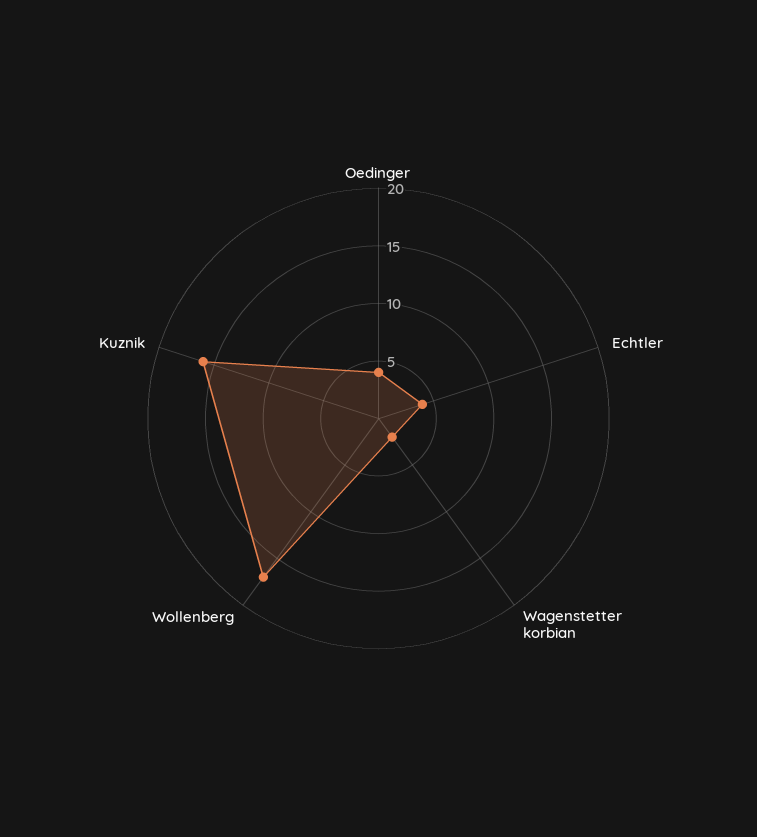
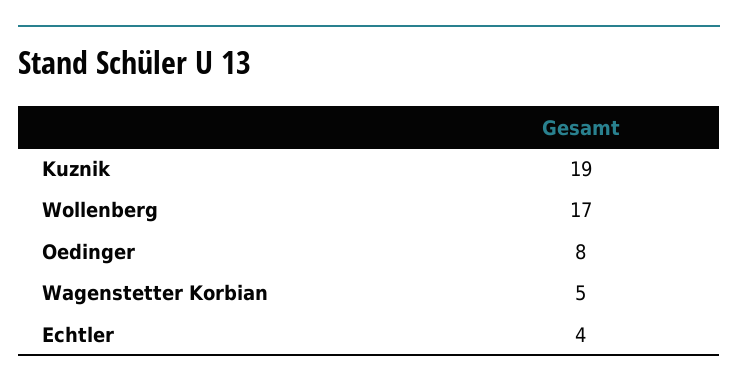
  {
-   "Oedinger": 4,
+   "Oedinger": 8,
    "Echtler": 4,
-   "Wagenstetter korbian": 2,
+   "Wagenstetter korbian": 5,
    "Wollenberg": 17,
-   "Kuznik": 16
+   "Kuznik": 19
  }

